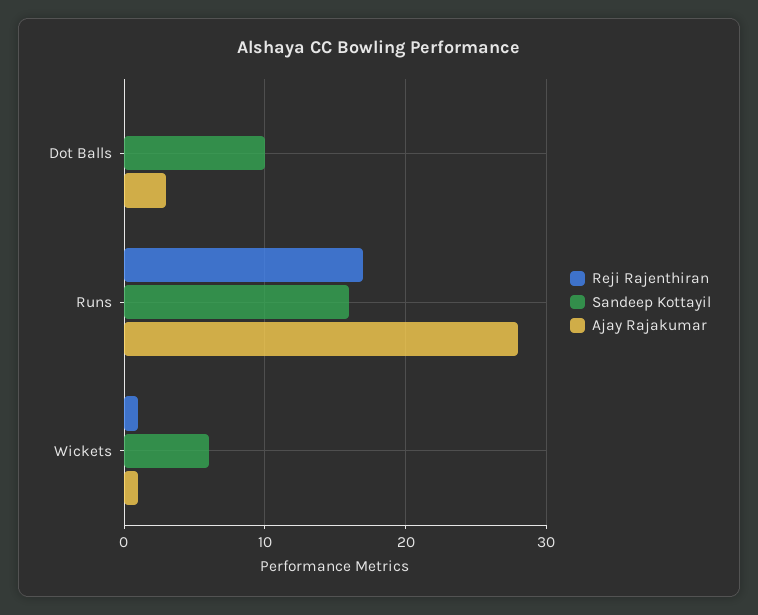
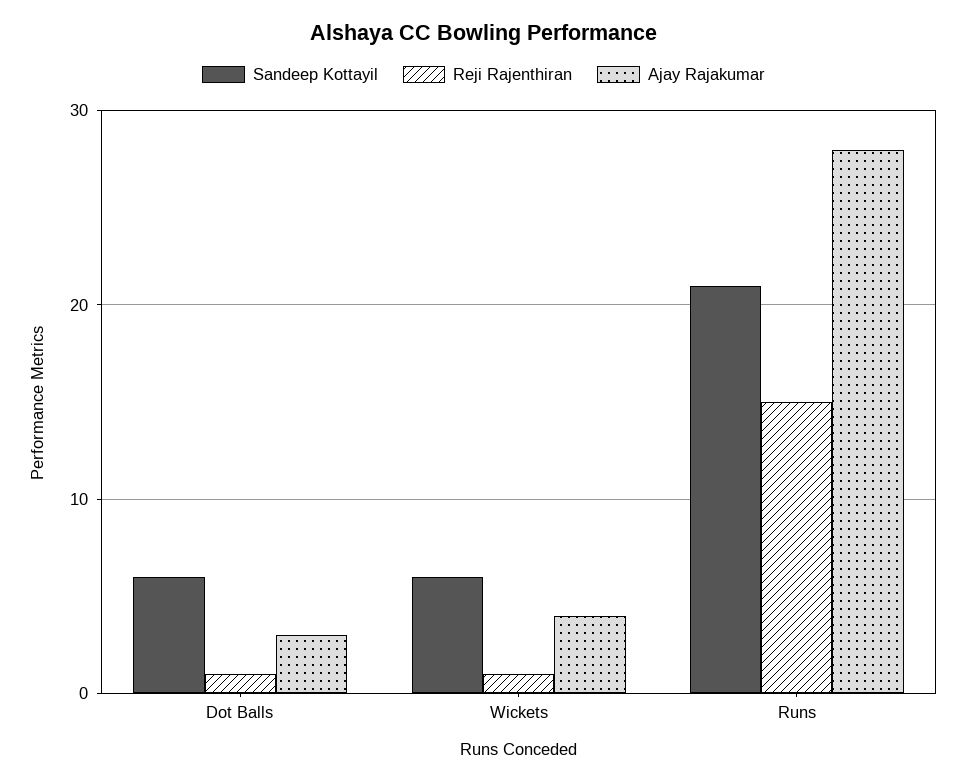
  {
    "Reji Rajenthiran": {
-     "Dot Balls": 0,
+     "Dot Balls": 1,
-     "Runs": 17,
+     "Runs": 15,
      "Wickets": 1
    },
    "Sandeep Kottayil": {
-     "Dot Balls": 10,
+     "Dot Balls": 6,
-     "Runs": 16,
+     "Runs": 21,
      "Wickets": 6
    },
    "Ajay Rajakumar": {
      "Dot Balls": 3,
      "Runs": 28,
-     "Wickets": 1
+     "Wickets": 4
    }
  }

